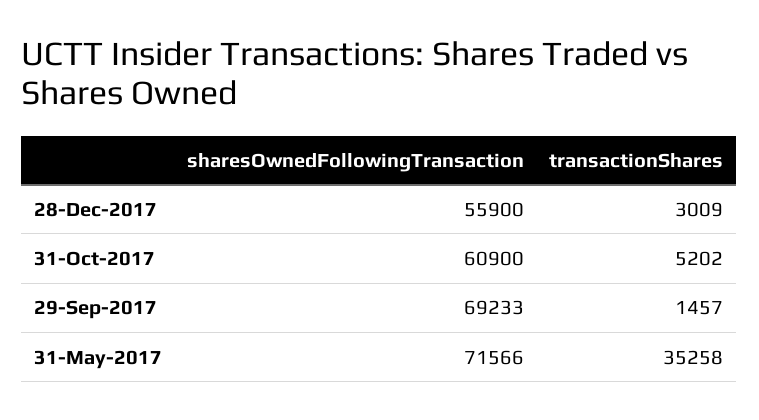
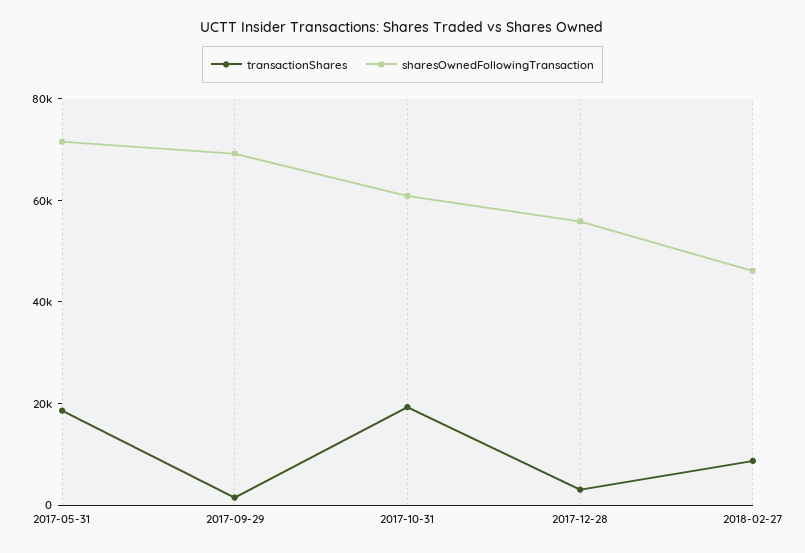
  {
    "sharesOwnedFollowingTransaction": {
      "28-Dec-2017": 55900,
      "31-Oct-2017": 60900,
      "29-Sep-2017": 69233,
-     "31-May-2017": 71566
+     "31-May-2017": 71566,
+     "2018-02-27": 45000
    },
    "transactionShares": {
      "28-Dec-2017": 3009,
-     "31-Oct-2017": 5202,
+     "31-Oct-2017": 20000,
      "29-Sep-2017": 1457,
-     "31-May-2017": 35258
+     "31-May-2017": 20000,
+     "2018-02-27": 10000
    }
  }

